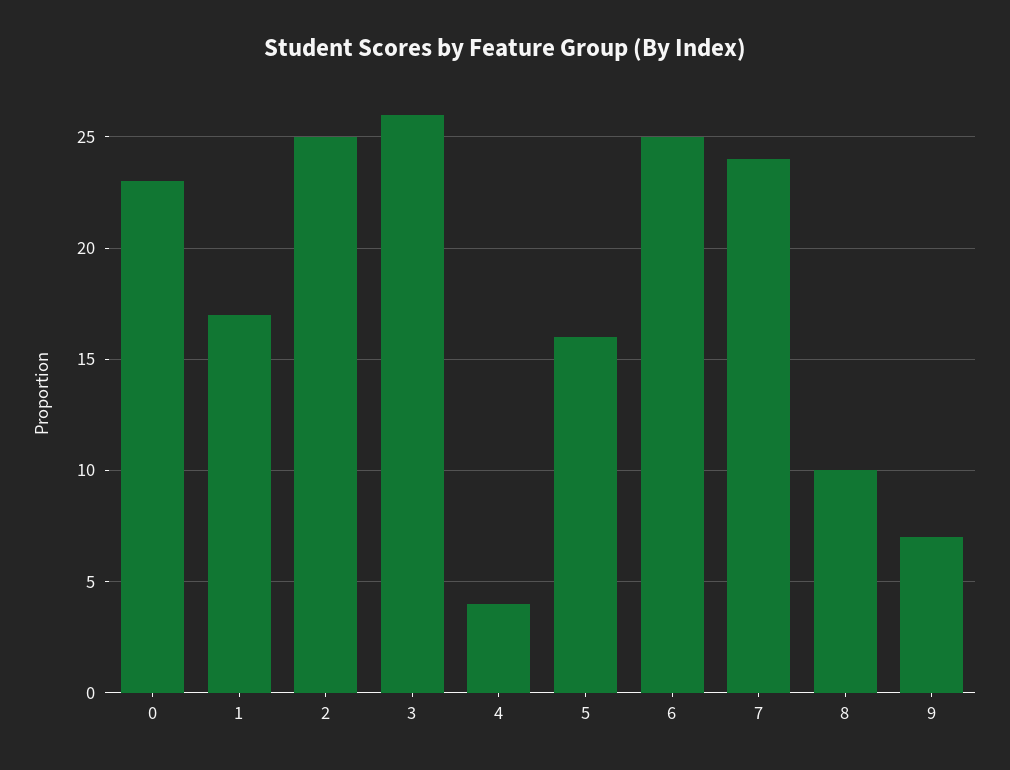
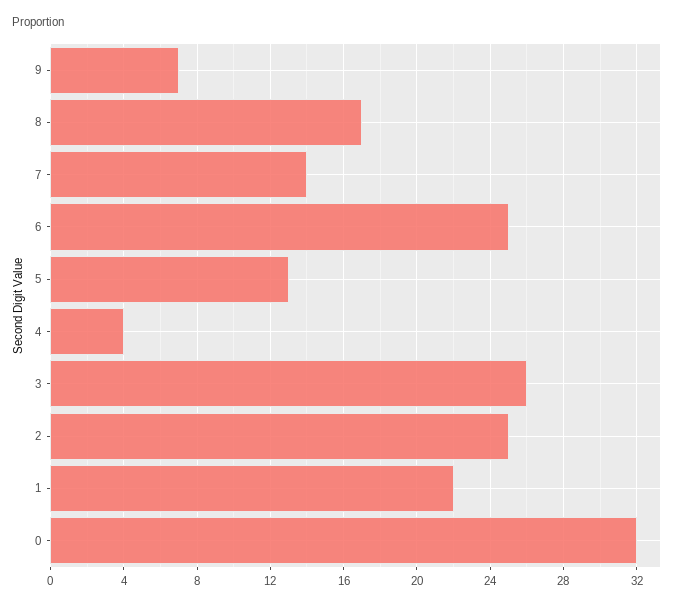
  {
-   "0": 23,
+   "0": 32,
-   "1": 17,
+   "1": 22,
    "2": 25,
    "3": 26,
    "4": 4,
-   "5": 16,
+   "5": 13,
    "6": 25,
-   "7": 24,
+   "7": 14,
-   "8": 10,
+   "8": 17,
    "9": 7
  }

